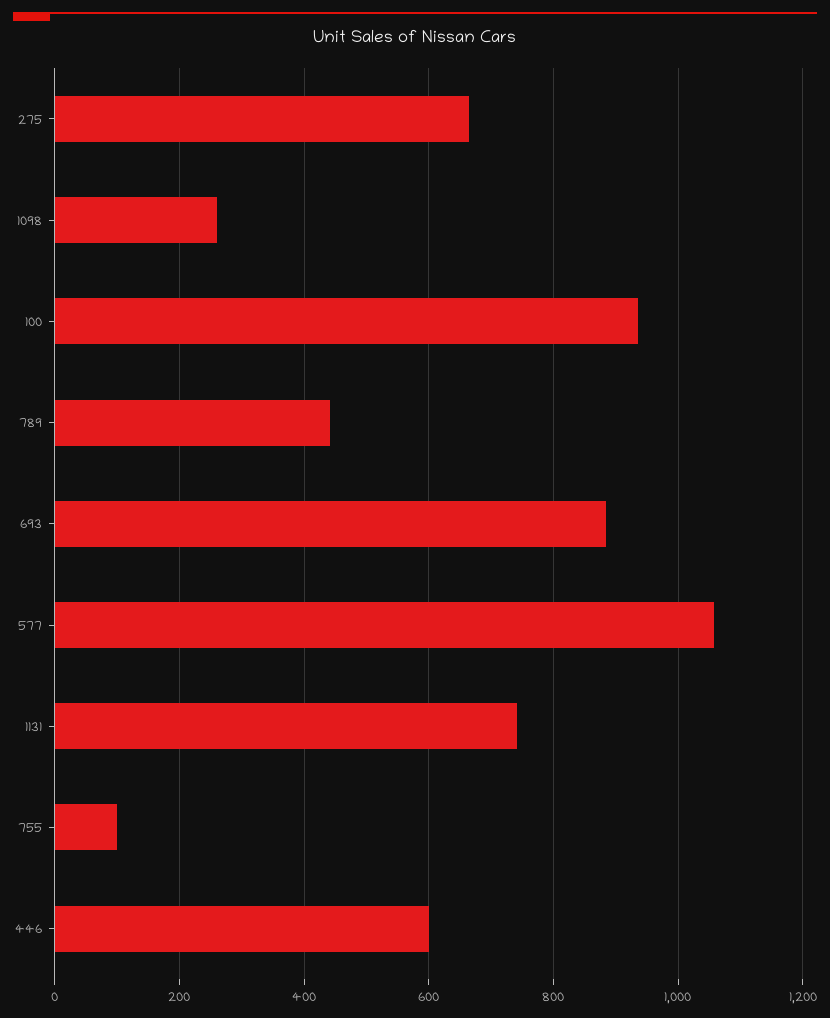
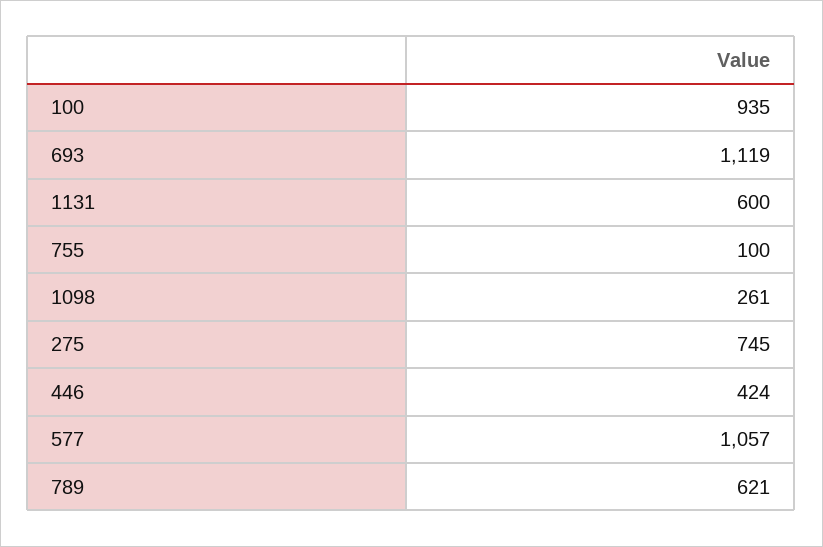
  {
-   "275": 660,
+   "275": 745,
    "1098": 261,
    "100": 935,
-   "789": 440,
+   "789": 621,
-   "693": 880,
+   "693": 1119,
    "577": 1057,
-   "1131": 740,
+   "1131": 600,
    "755": 100,
-   "446": 600
+   "446": 424
  }

